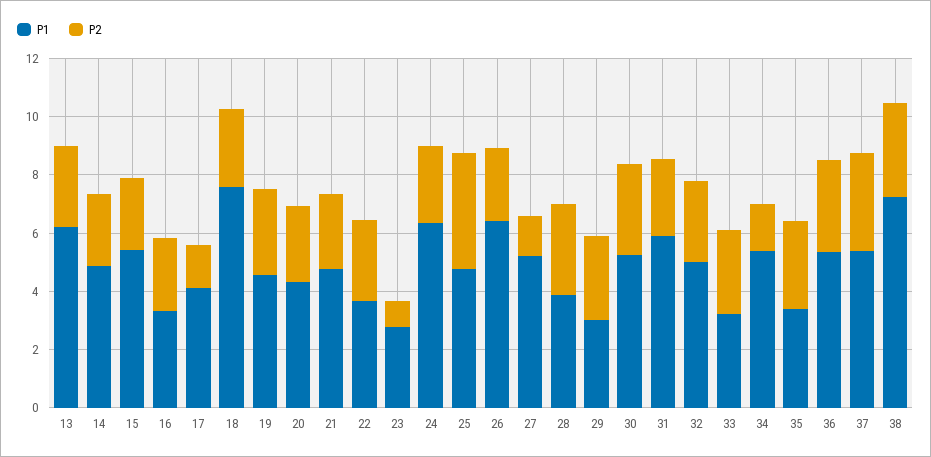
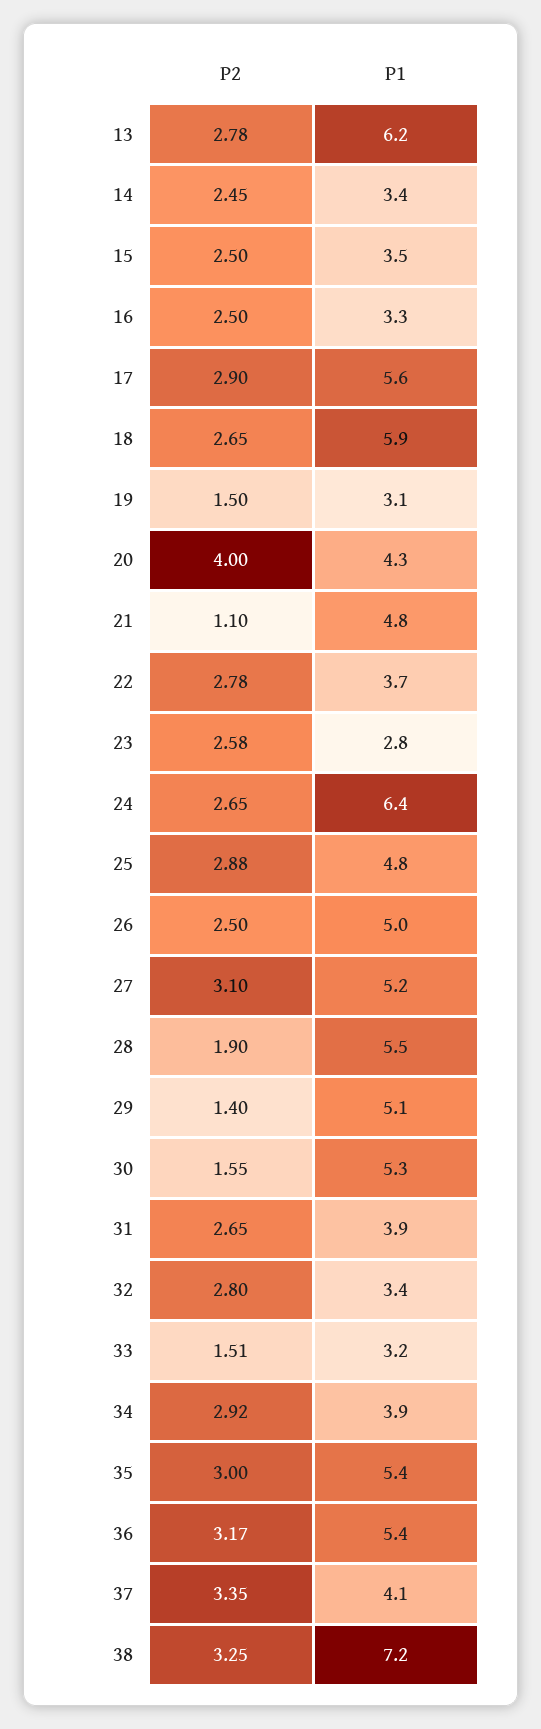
  {
    "P1": {
      "13": 6.2,
-     "14": 5,
+     "14": 3.4,
-     "15": 5.5,
+     "15": 3.5,
      "16": 3.3,
-     "17": 4,
+     "17": 5.6,
-     "18": 7.5,
+     "18": 5.9,
-     "19": 4.5,
+     "19": 3.1,
      "20": 4.3,
      "21": 4.8,
      "22": 3.7,
      "23": 2.8,
      "24": 6.4,
      "25": 4.8,
-     "26": 6.5,
+     "26": 5,
      "27": 5.2,
-     "28": 4,
+     "28": 5.5,
-     "29": 3,
+     "29": 5.1,
      "30": 5.3,
-     "31": 6,
+     "31": 3.9,
-     "32": 5,
+     "32": 3.4,
      "33": 3.2,
-     "34": 5.5,
+     "34": 3.9,
-     "35": 3.5,
+     "35": 5.4,
      "36": 5.4,
-     "37": 5.5,
+     "37": 4.1,
      "38": 7.2
    },
    "P2": {
      "13": 2.78,
      "14": 2.45,
      "15": 2.5,
      "16": 2.5,
-     "17": 1.5,
+     "17": 2.9,
      "18": 2.65,
-     "19": 3,
+     "19": 1.5,
-     "20": 2.5,
+     "20": 4,
-     "21": 2.5,
+     "21": 1.1,
      "22": 2.78,
-     "23": 1,
+     "23": 2.58,
      "24": 2.65,
-     "25": 4,
+     "25": 2.88,
      "26": 2.5,
-     "27": 1.5,
+     "27": 3.1,
-     "28": 3,
+     "28": 1.9,
-     "29": 3,
+     "29": 1.4,
-     "30": 3,
+     "30": 1.55,
      "31": 2.65,
      "32": 2.8,
-     "33": 3,
+     "33": 1.51,
-     "34": 1.5,
+     "34": 2.92,
      "35": 3,
      "36": 3.17,
      "37": 3.35,
      "38": 3.25
    }
  }

